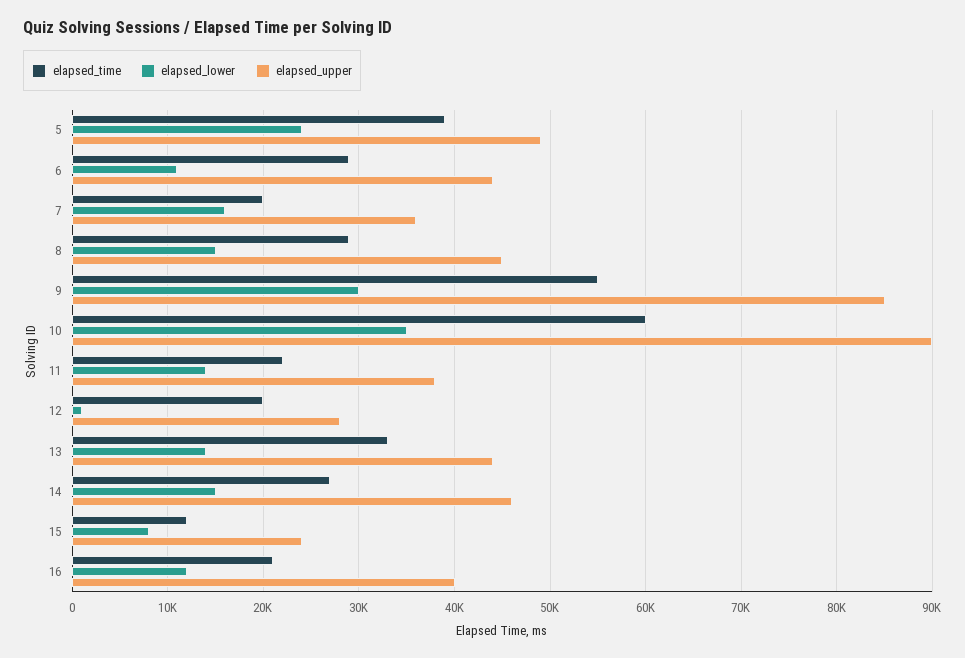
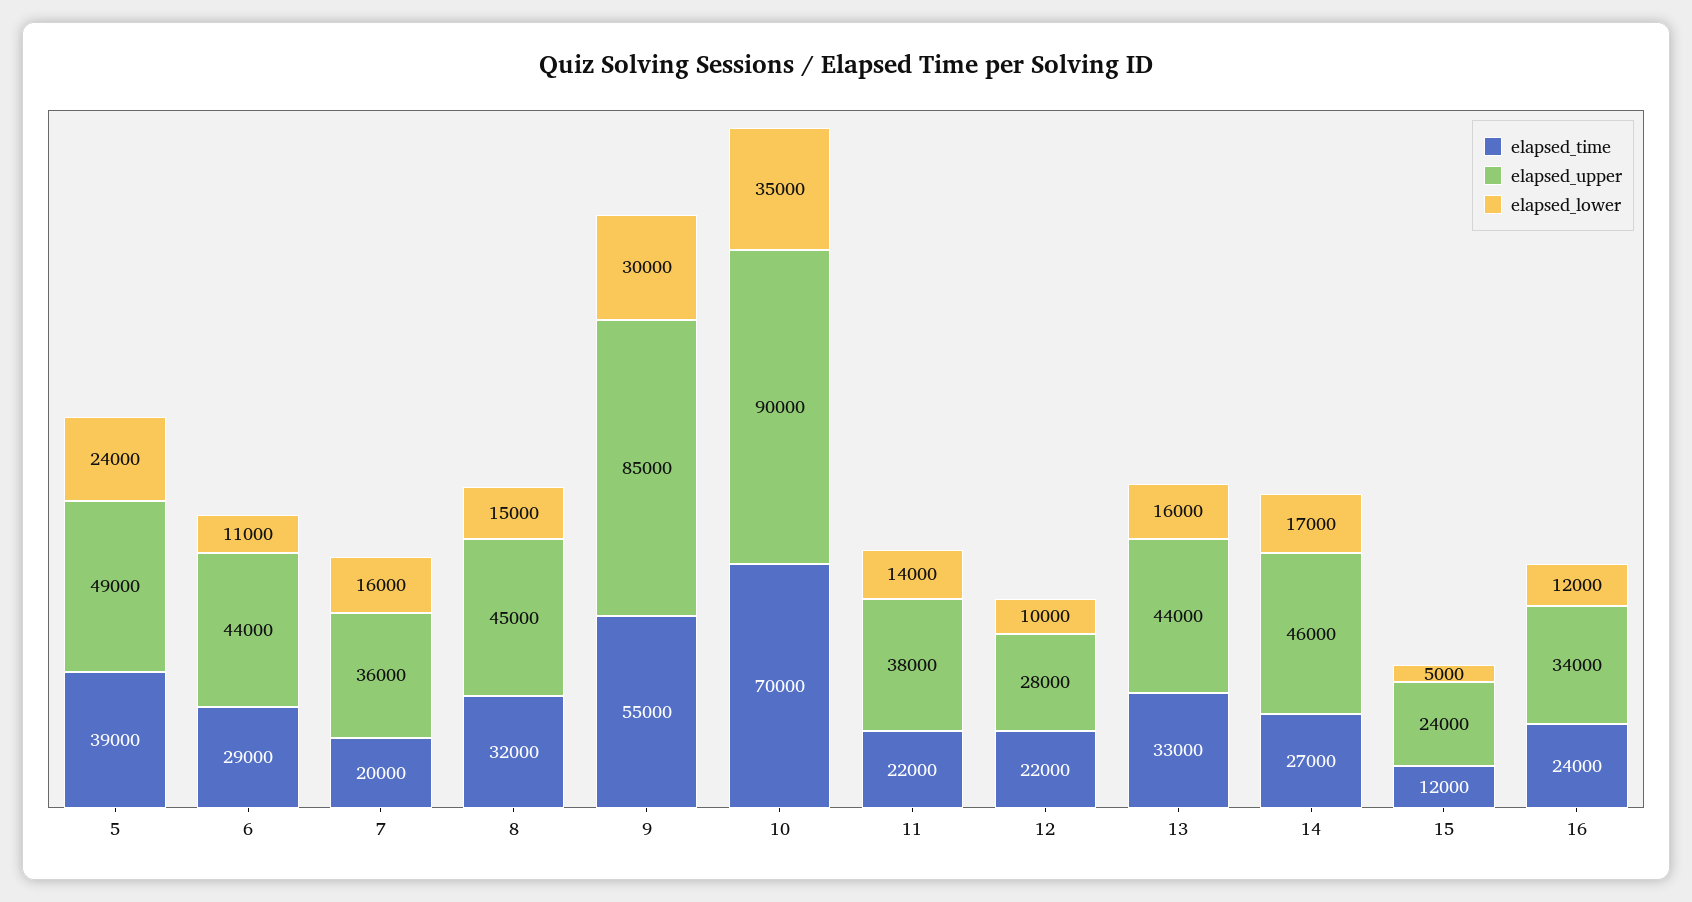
  {
    "elapsed_time": {
      "5": 39000,
      "6": 29000,
      "7": 20000,
-     "8": 29000,
+     "8": 32000,
      "9": 55000,
-     "10": 60000,
+     "10": 70000,
      "11": 22000,
-     "12": 20000,
+     "12": 22000,
      "13": 33000,
      "14": 27000,
      "15": 12000,
-     "16": 21000
+     "16": 24000
    },
    "elapsed_lower": {
      "5": 24000,
      "6": 11000,
      "7": 16000,
      "8": 15000,
      "9": 30000,
      "10": 35000,
      "11": 14000,
-     "12": 1000,
+     "12": 10000,
-     "13": 14000,
+     "13": 16000,
-     "14": 15000,
+     "14": 17000,
-     "15": 8000,
+     "15": 5000,
      "16": 12000
    },
    "elapsed_upper": {
      "5": 49000,
      "6": 44000,
      "7": 36000,
      "8": 45000,
      "9": 85000,
      "10": 90000,
      "11": 38000,
      "12": 28000,
      "13": 44000,
      "14": 46000,
      "15": 24000,
-     "16": 40000
+     "16": 34000
    }
  }

